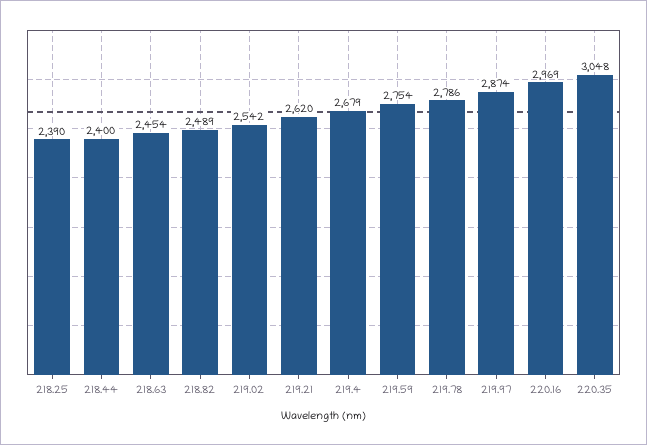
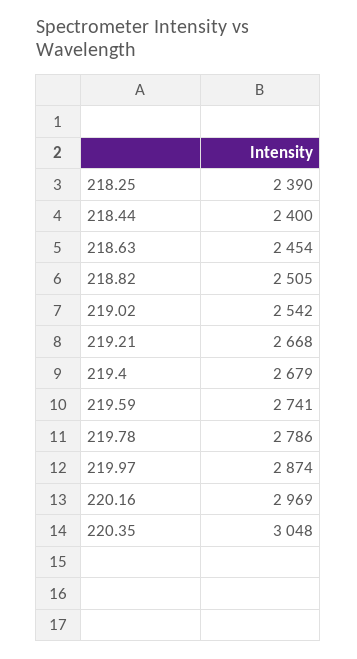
  {
    "218.25": 2390,
    "218.44": 2400,
    "218.63": 2454,
-   "218.82": 2489,
+   "218.82": 2505,
    "219.02": 2542,
-   "219.21": 2620,
+   "219.21": 2668,
    "219.4": 2679,
-   "219.59": 2754,
+   "219.59": 2741,
    "219.78": 2786,
    "219.97": 2874,
    "220.16": 2969,
    "220.35": 3048
  }

